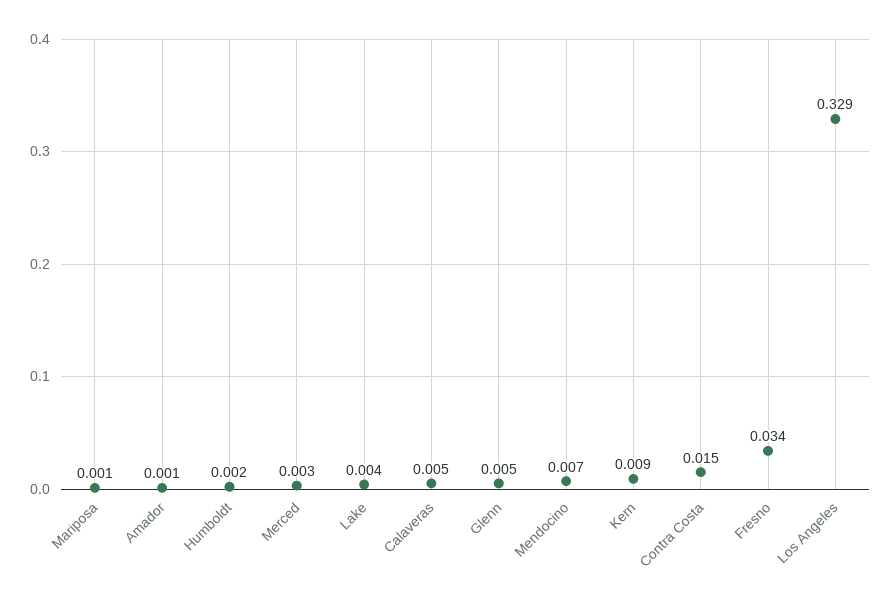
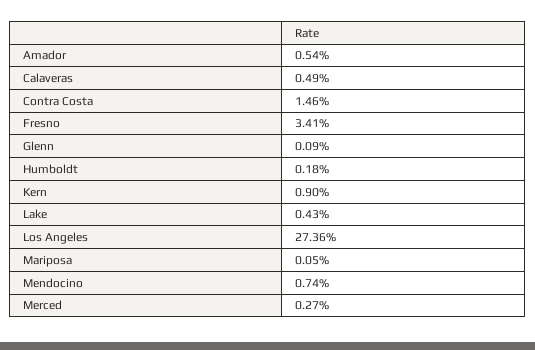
  {
    "Mariposa": 0.0005,
-   "Amador": 0.001,
+   "Amador": 0.0054,
    "Humboldt": 0.0018,
    "Merced": 0.0027,
    "Lake": 0.0043,
    "Calaveras": 0.0049,
-   "Glenn": 0.005,
+   "Glenn": 0.0009,
    "Mendocino": 0.0074,
    "Kern": 0.009,
    "Contra Costa": 0.0146,
    "Fresno": 0.0341,
-   "Los Angeles": 0.329
+   "Los Angeles": 0.2736
  }

